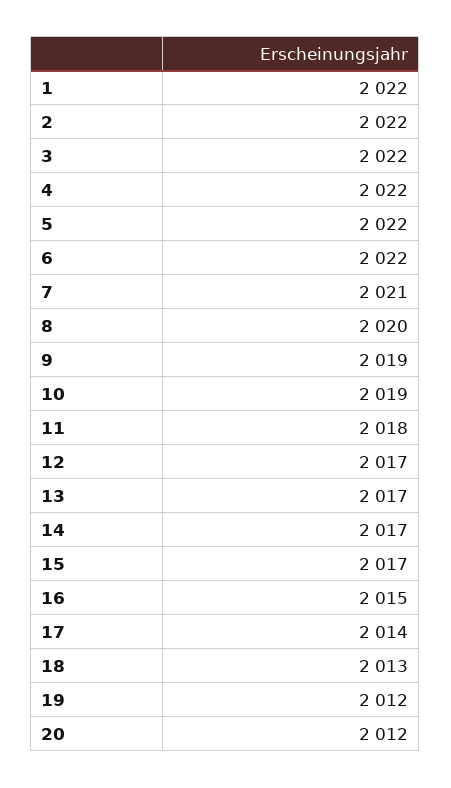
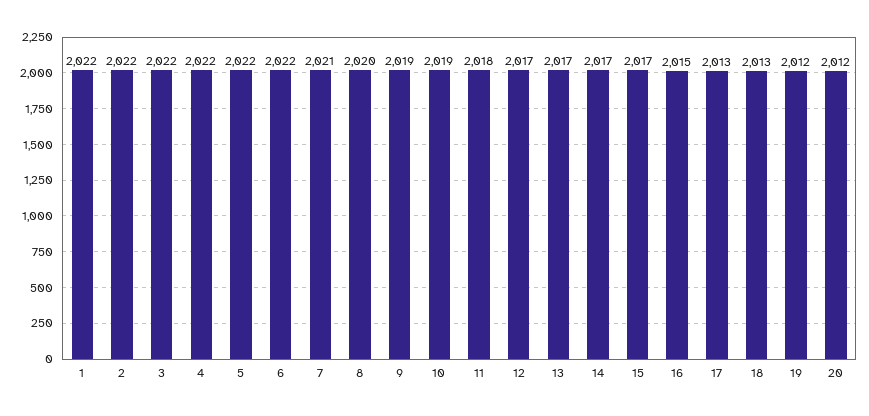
  {
    "1": 2022,
    "2": 2022,
    "3": 2022,
    "4": 2022,
    "5": 2022,
    "6": 2022,
    "7": 2021,
    "8": 2020,
    "9": 2019,
    "10": 2019,
    "11": 2018,
    "12": 2017,
    "13": 2017,
    "14": 2017,
    "15": 2017,
    "16": 2015,
-   "17": 2014,
+   "17": 2013,
    "18": 2013,
    "19": 2012,
    "20": 2012
  }

